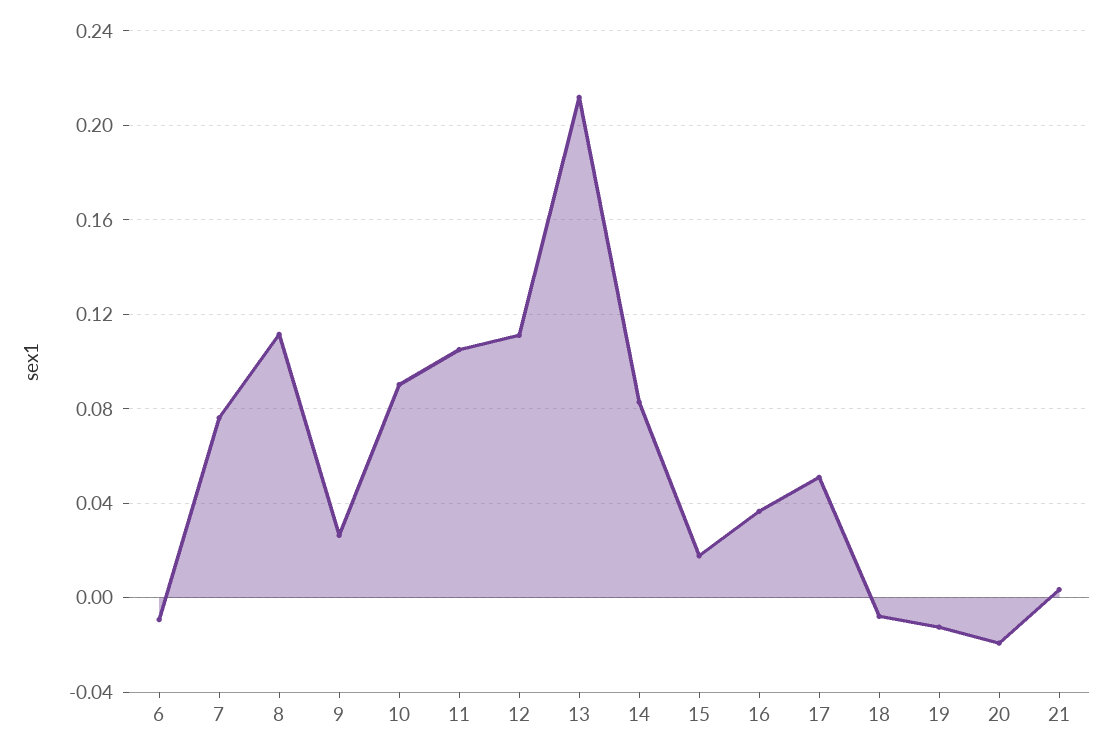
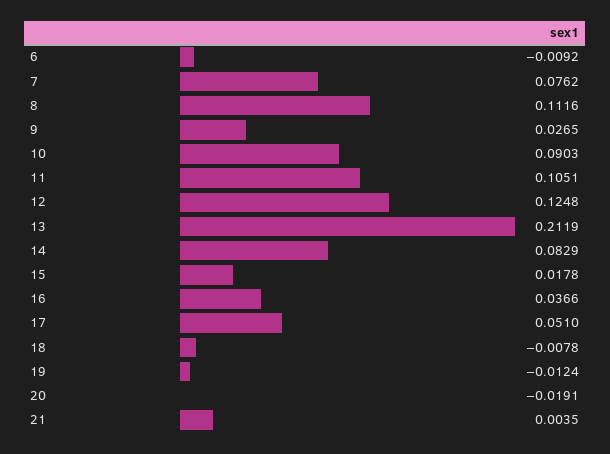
  {
    "6": -0.0092,
    "7": 0.0762,
    "8": 0.1116,
    "9": 0.0265,
    "10": 0.0903,
    "11": 0.1051,
-   "12": 0.11,
+   "12": 0.1248,
    "13": 0.2119,
    "14": 0.0829,
    "15": 0.0178,
    "16": 0.0366,
    "17": 0.051,
    "18": -0.0078,
    "19": -0.0124,
    "20": -0.0191,
    "21": 0.0035
  }

